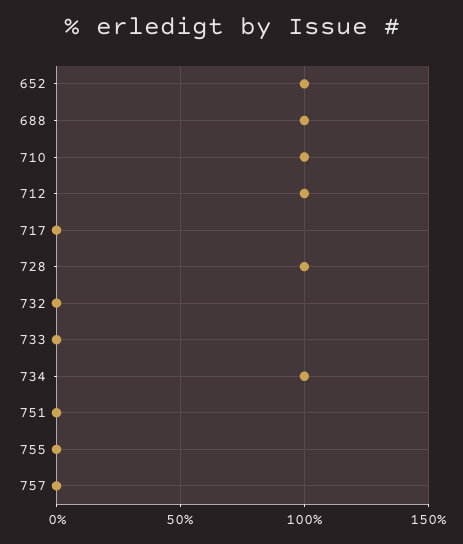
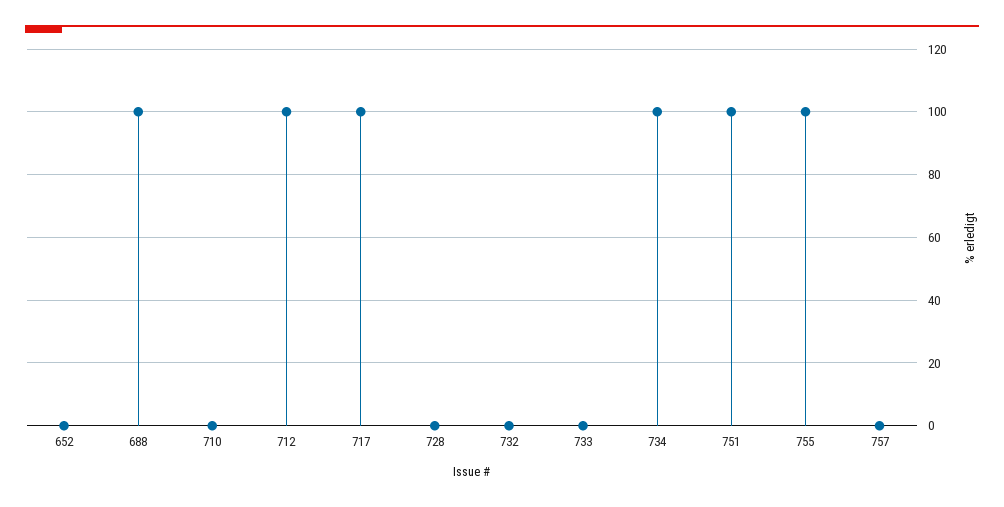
  {
-   "652": 100,
+   "652": 0,
    "688": 100,
-   "710": 100,
+   "710": 0,
    "712": 100,
-   "717": 0,
+   "717": 100,
-   "728": 100,
+   "728": 0,
    "732": 0,
    "733": 0,
    "734": 100,
-   "751": 0,
+   "751": 100,
-   "755": 0,
+   "755": 100,
    "757": 0
  }

